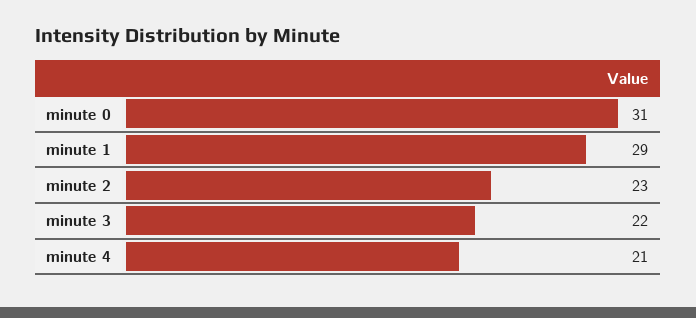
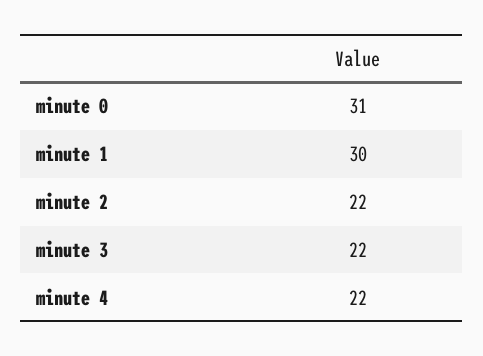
  {
    "minute 0": 31,
-   "minute 1": 29,
+   "minute 1": 30,
-   "minute 2": 23,
+   "minute 2": 22,
    "minute 3": 22,
-   "minute 4": 21
+   "minute 4": 22
  }

